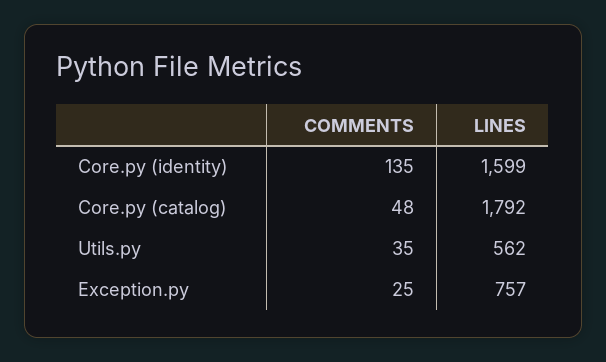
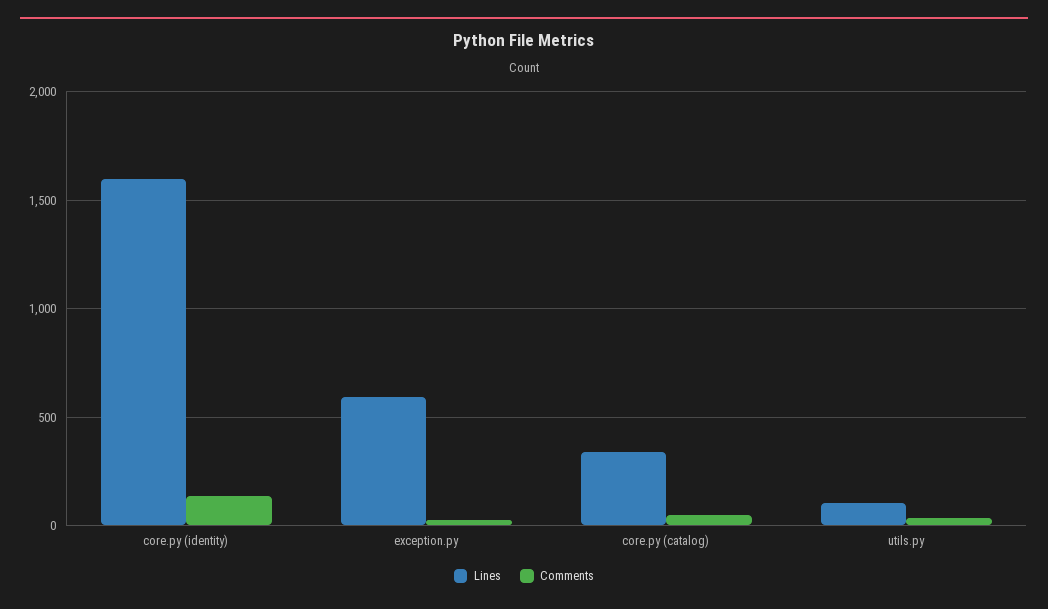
  {
    "COMMENTS": {
      "Core.py (identity)": 135,
      "Core.py (catalog)": 48,
      "Utils.py": 35,
      "Exception.py": 25
    },
    "LINES": {
      "Core.py (identity)": 1599,
-     "Core.py (catalog)": 1792,
+     "Core.py (catalog)": 350,
-     "Utils.py": 562,
+     "Utils.py": 100,
-     "Exception.py": 757
+     "Exception.py": 600
    }
  }

